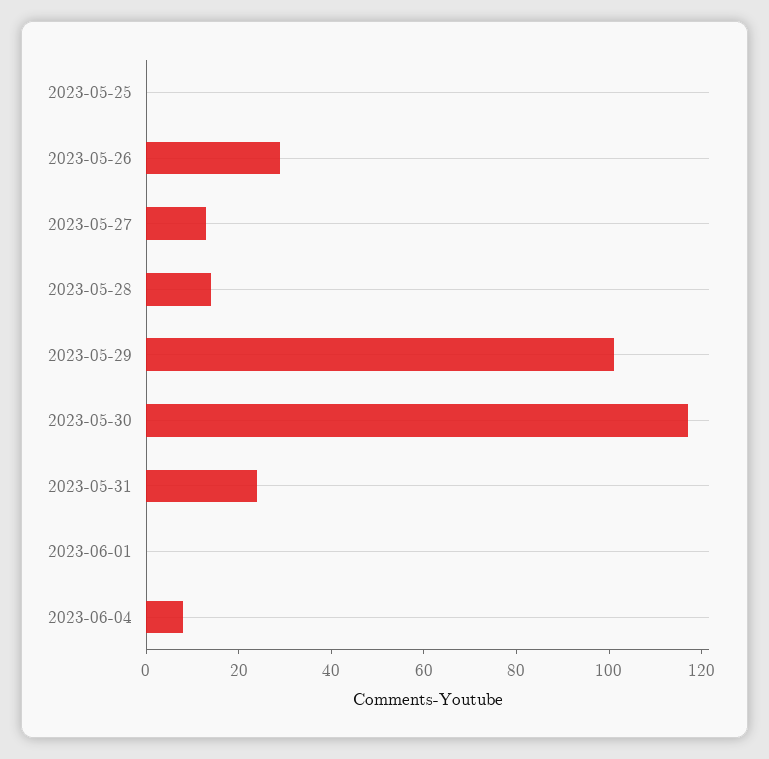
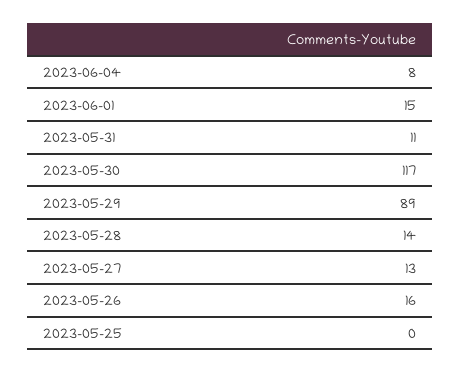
  {
    "2023-05-25": 0,
-   "2023-05-26": 30,
+   "2023-05-26": 16,
    "2023-05-27": 13,
    "2023-05-28": 14,
-   "2023-05-29": 100,
+   "2023-05-29": 89,
    "2023-05-30": 117,
-   "2023-05-31": 25,
+   "2023-05-31": 11,
-   "2023-06-01": 0,
+   "2023-06-01": 15,
    "2023-06-04": 8
  }

